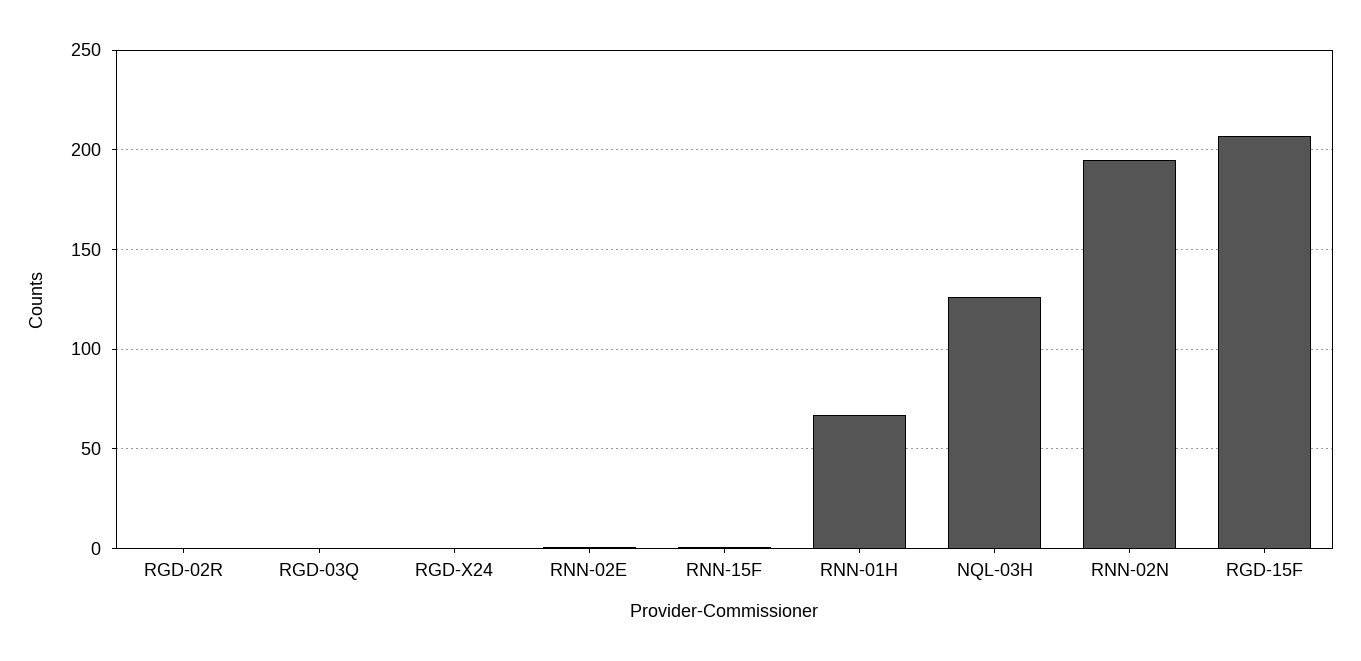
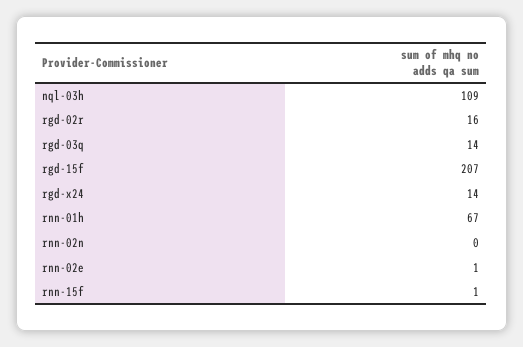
  {
-   "RGD-02R": 0,
+   "RGD-02R": 16,
-   "RGD-03Q": 0,
+   "RGD-03Q": 14,
-   "RGD-X24": 0,
+   "RGD-X24": 14,
    "RNN-02E": 1,
    "RNN-15F": 1,
    "RNN-01H": 67,
-   "NQL-03H": 125,
+   "NQL-03H": 109,
-   "RNN-02N": 195,
+   "RNN-02N": 0,
    "RGD-15F": 207
  }

